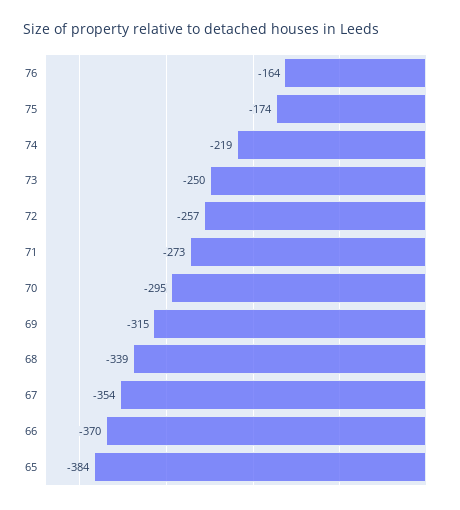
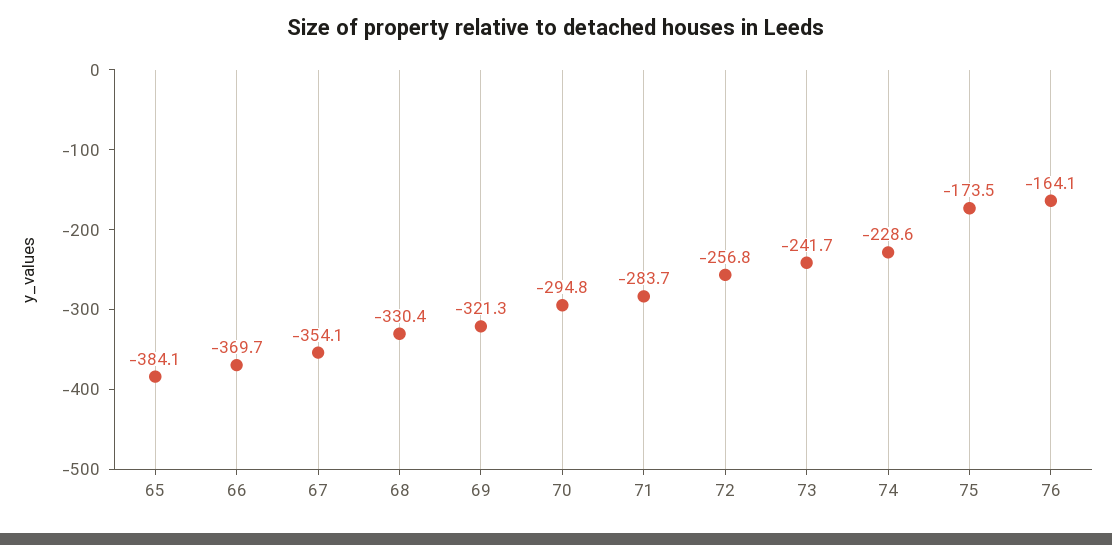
  {
    "76": -164.1,
    "75": -173.5,
-   "74": -219,
+   "74": -228.6,
-   "73": -250,
+   "73": -241.7,
    "72": -256.8,
-   "71": -273,
+   "71": -283.7,
    "70": -294.8,
-   "69": -315,
+   "69": -321.3,
-   "68": -339,
+   "68": -330.4,
    "67": -354.1,
    "66": -369.7,
    "65": -384.1
  }

